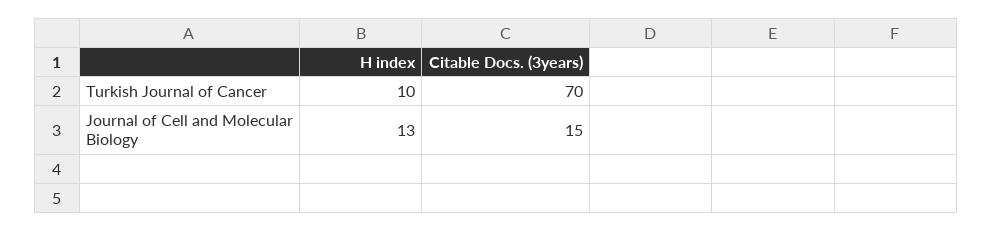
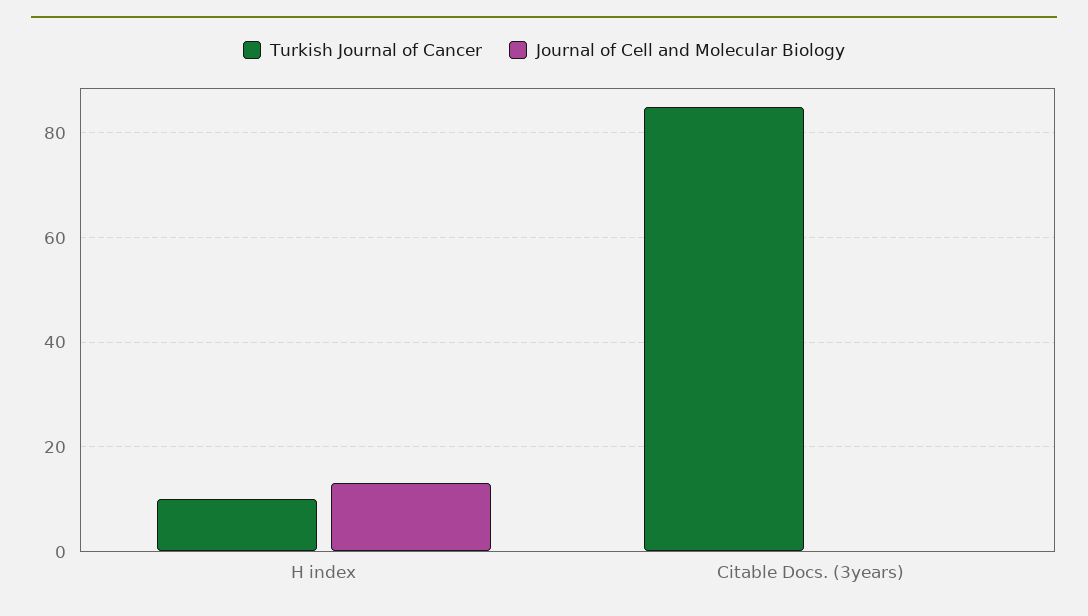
  {
    "Turkish Journal of Cancer": {
      "H index": 10,
-     "Citable Docs. (3years)": 70
+     "Citable Docs. (3years)": 85
    },
    "Journal of Cell and Molecular Biology": {
      "H index": 13,
-     "Citable Docs. (3years)": 15
+     "Citable Docs. (3years)": 0
    }
  }

